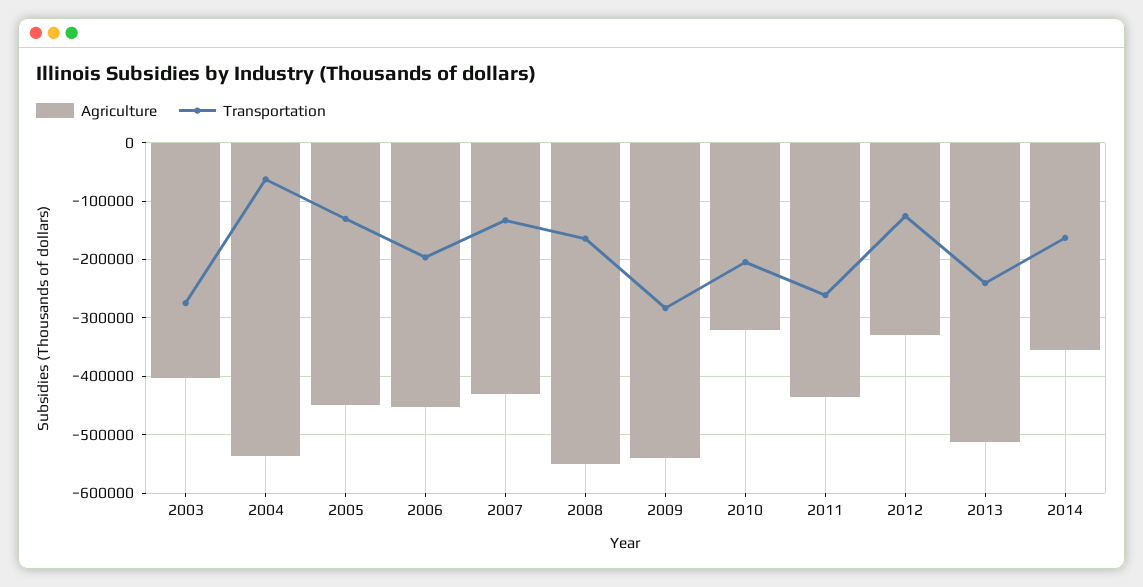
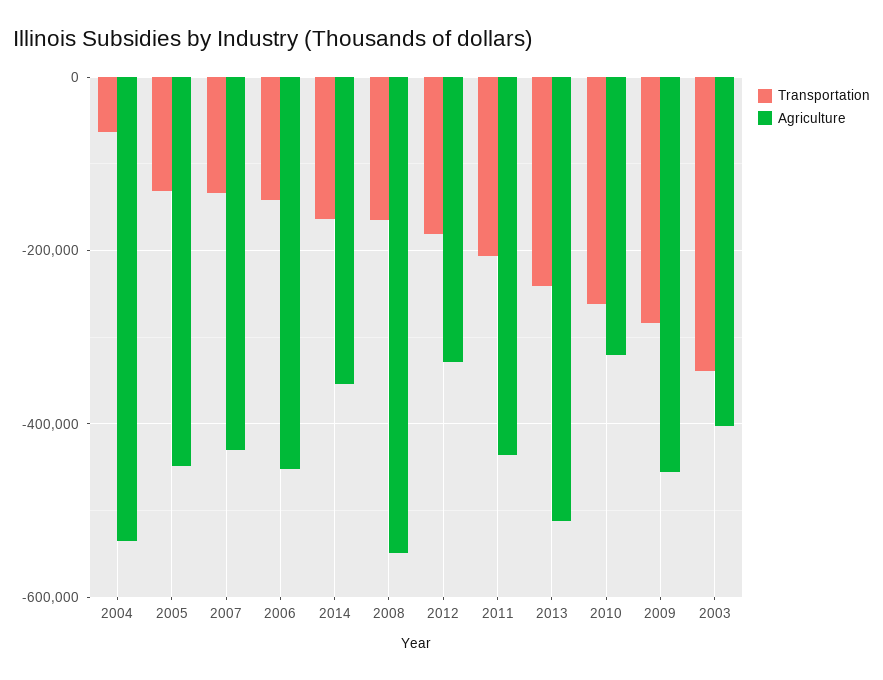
  {
    "Agriculture": {
      "2003": -400000,
      "2004": -540000,
      "2005": -440000,
      "2006": -460000,
      "2007": -420000,
      "2008": -540000,
-     "2009": -540000,
+     "2009": -460000,
      "2010": -320000,
      "2011": -440000,
      "2012": -320000,
      "2013": -520000,
      "2014": -360000
    },
    "Transportation": {
-     "2003": -280000,
+     "2003": -340000,
      "2004": -60000,
      "2005": -140000,
-     "2006": -200000,
+     "2006": -140000,
      "2007": -140000,
      "2008": -160000,
      "2009": -280000,
-     "2010": -200000,
+     "2010": -260000,
-     "2011": -260000,
+     "2011": -200000,
-     "2012": -120000,
+     "2012": -180000,
      "2013": -240000,
      "2014": -160000
    }
  }

